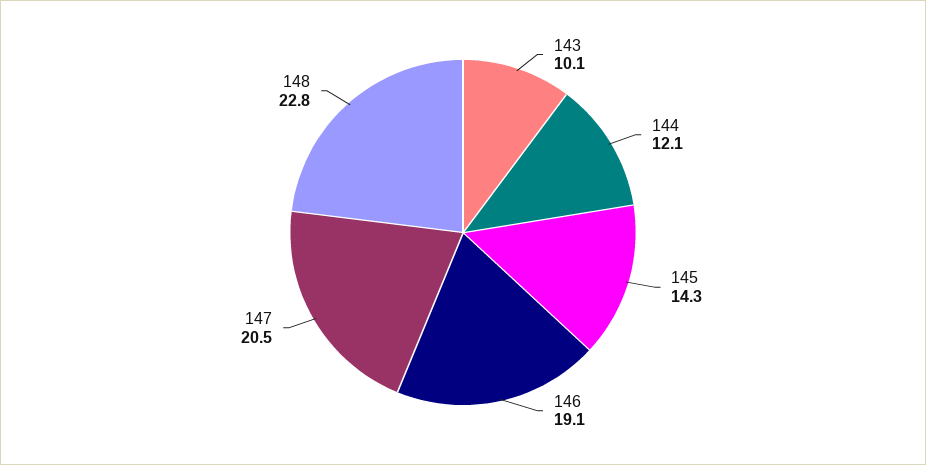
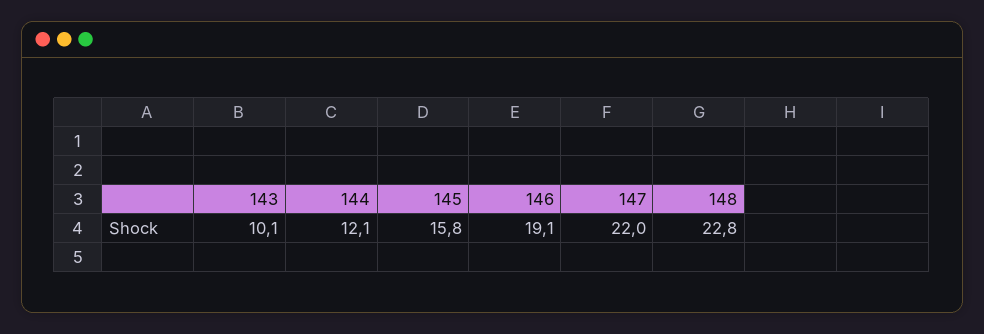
  {
    "143": 10.1,
    "144": 12.1,
-   "145": 14.3,
+   "145": 15.8,
    "146": 19.1,
-   "147": 20.5,
+   "147": 22,
    "148": 22.8
  }

